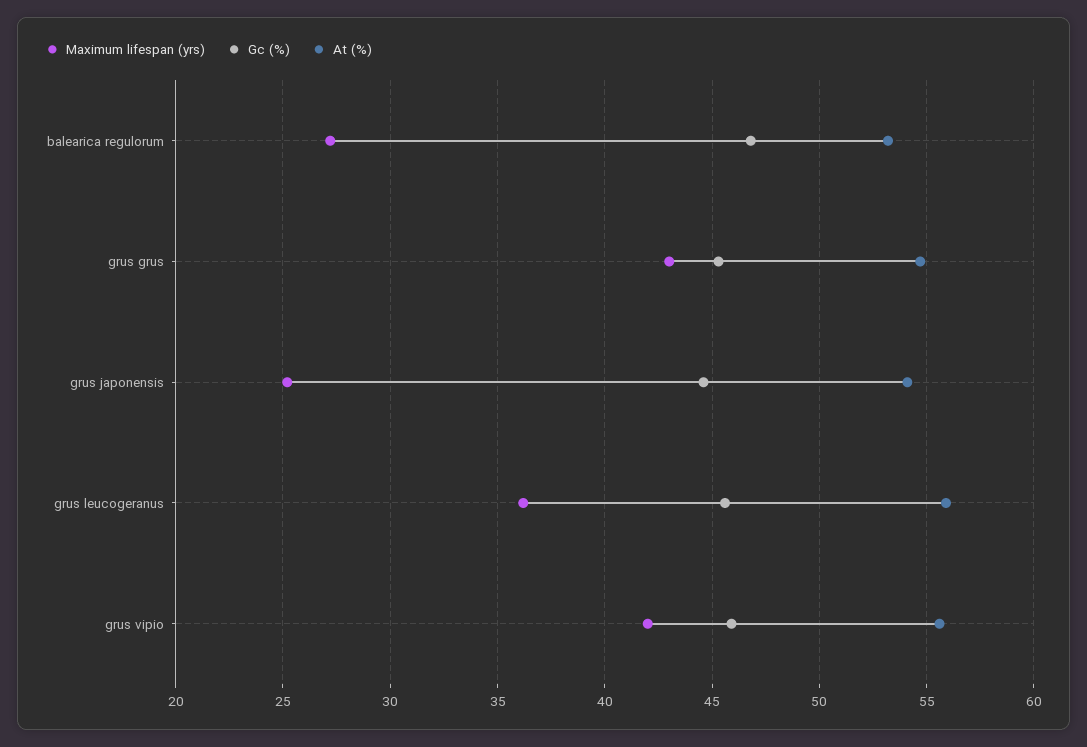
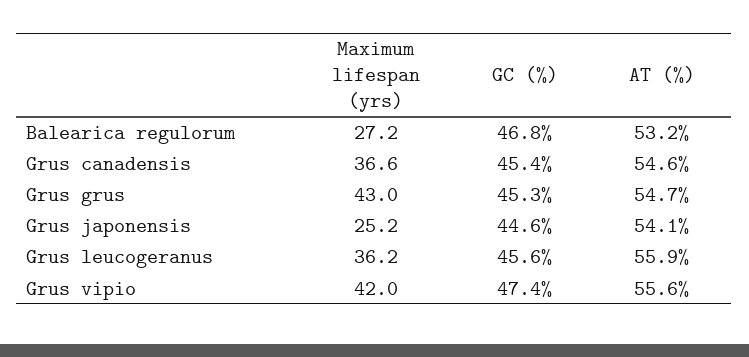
  {
    "Maximum lifespan (yrs)": {
      "balearica regulorum": 27.2,
      "grus grus": 43,
      "grus japonensis": 25.2,
      "grus leucogeranus": 36.2,
-     "grus vipio": 42
+     "grus vipio": 42,
+     "Grus canadensis": 36.6
    },
    "Gc (%)": {
      "balearica regulorum": 46.8,
      "grus grus": 45.3,
      "grus japonensis": 44.6,
      "grus leucogeranus": 45.6,
-     "grus vipio": 46
+     "grus vipio": 47.4,
+     "Grus canadensis": 45.4
    },
    "At (%)": {
      "balearica regulorum": 53.2,
      "grus grus": 54.7,
      "grus japonensis": 54.1,
      "grus leucogeranus": 55.9,
-     "grus vipio": 55.6
+     "grus vipio": 55.6,
+     "Grus canadensis": 54.6
    }
  }

